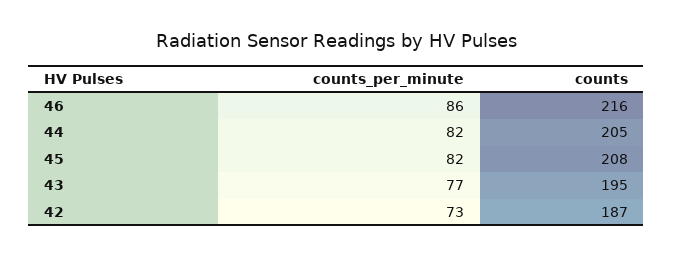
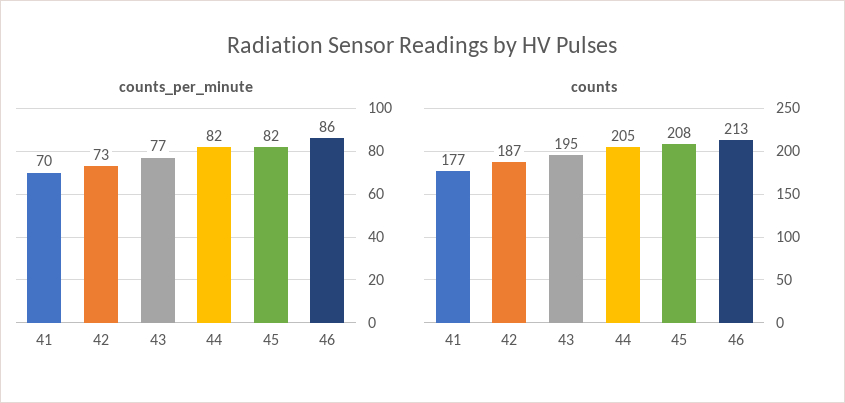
  {
    "counts_per_minute": {
      "46": 86,
      "44": 82,
      "45": 82,
      "43": 77,
-     "42": 73
+     "42": 73,
+     "41": 70
    },
    "counts": {
-     "46": 216,
+     "46": 213,
      "44": 205,
      "45": 208,
      "43": 195,
-     "42": 187
+     "42": 187,
+     "41": 177
    }
  }

